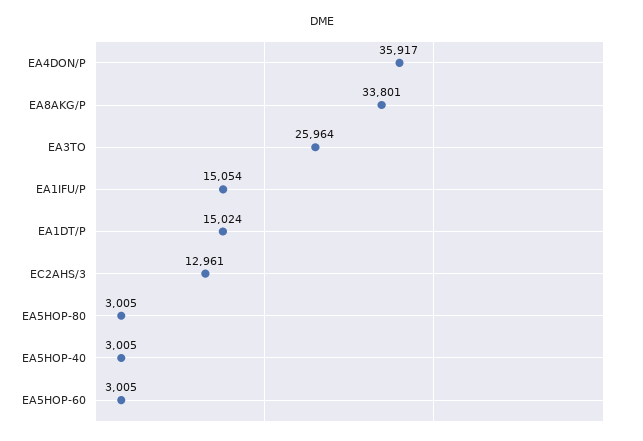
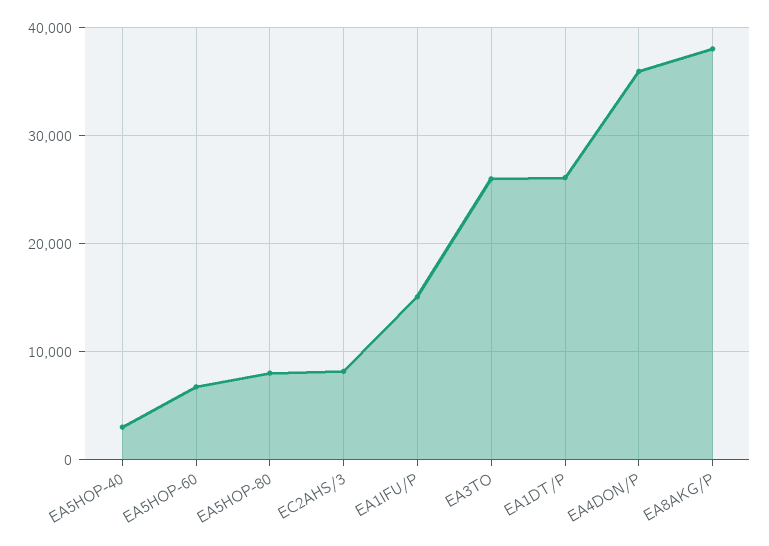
  {
    "EA4DON/P": 35917,
-   "EA8AKG/P": 33801,
+   "EA8AKG/P": 38000,
    "EA3TO": 25964,
    "EA1IFU/P": 15054,
-   "EA1DT/P": 15024,
+   "EA1DT/P": 26000,
-   "EC2AHS/3": 12961,
+   "EC2AHS/3": 8000,
-   "EA5HOP-80": 3005,
+   "EA5HOP-80": 8000,
    "EA5HOP-40": 3005,
-   "EA5HOP-60": 3005
+   "EA5HOP-60": 7000
  }

